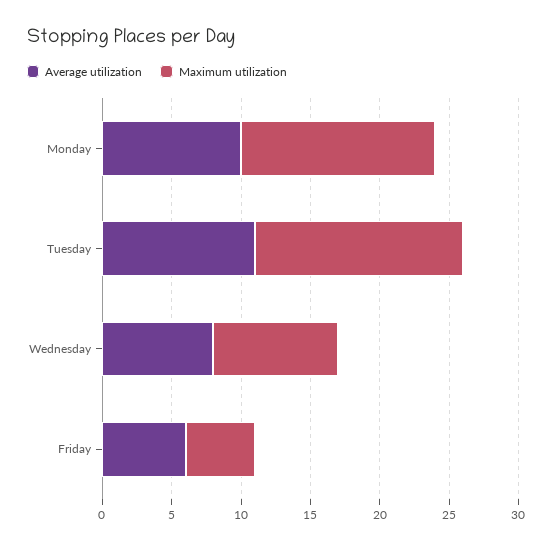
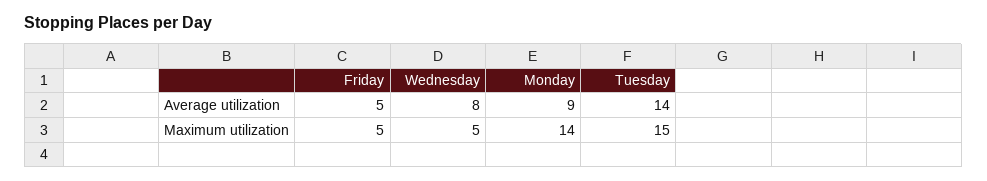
  {
    "Average utilization": {
-     "Monday": 10,
+     "Monday": 9,
-     "Tuesday": 11,
+     "Tuesday": 14,
      "Wednesday": 8,
-     "Friday": 6
+     "Friday": 5
    },
    "Maximum utilization": {
      "Monday": 14,
      "Tuesday": 15,
-     "Wednesday": 9,
+     "Wednesday": 5,
      "Friday": 5
    }
  }

